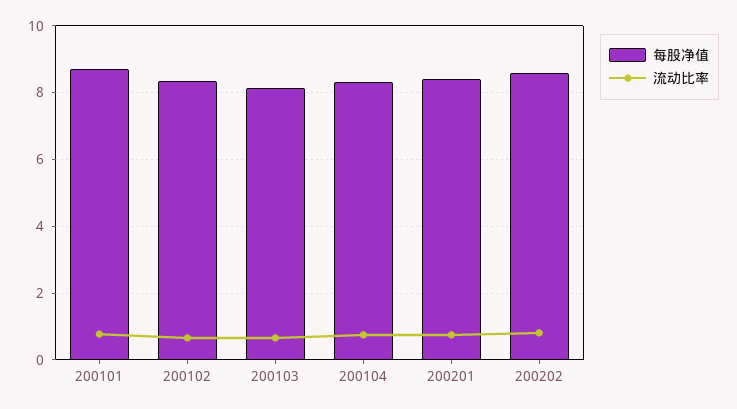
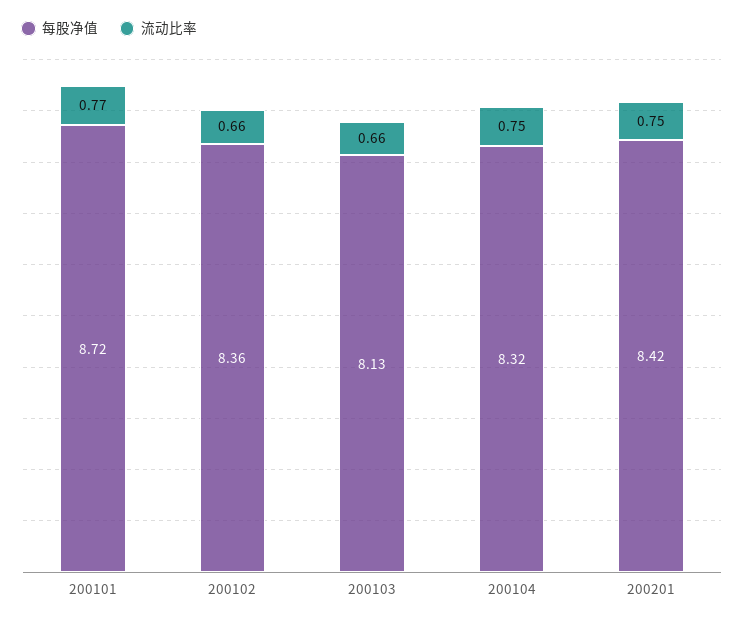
  {
    "每股净值": {
      "200101": 8.72,
      "200102": 8.36,
      "200103": 8.13,
      "200104": 8.32,
-     "200201": 8.42,
+     "200201": 8.42
-     "200202": 8.6
    },
    "流动比率": {
      "200101": 0.77,
      "200102": 0.66,
      "200103": 0.66,
      "200104": 0.75,
-     "200201": 0.75,
+     "200201": 0.75
-     "200202": 0.8
    }
  }

